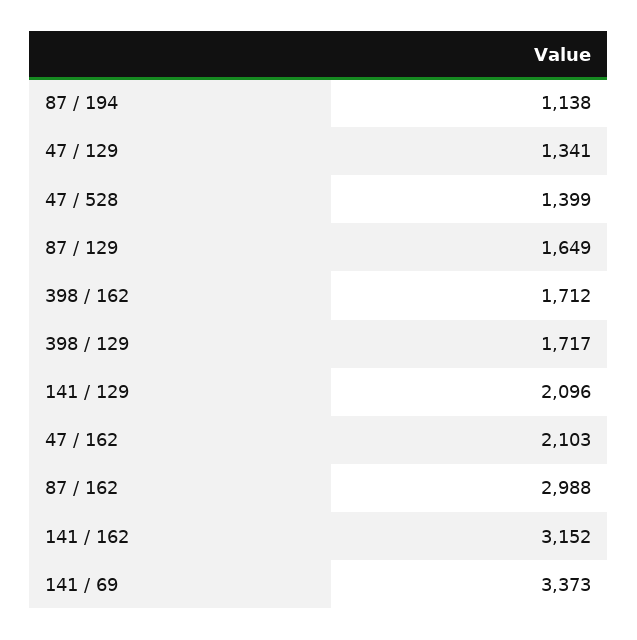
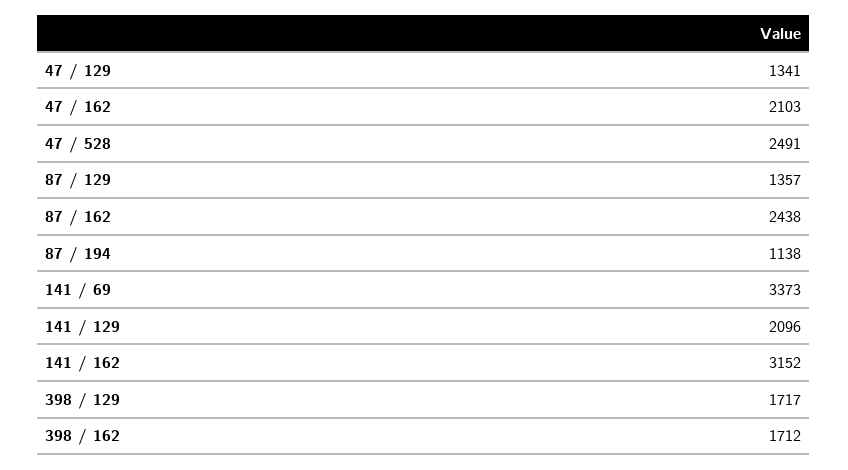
  {
    "87 / 194": 1138,
    "47 / 129": 1341,
-   "47 / 528": 1399,
+   "47 / 528": 2491,
-   "87 / 129": 1649,
+   "87 / 129": 1357,
    "398 / 162": 1712,
    "398 / 129": 1717,
    "141 / 129": 2096,
    "47 / 162": 2103,
-   "87 / 162": 2988,
+   "87 / 162": 2438,
    "141 / 162": 3152,
    "141 / 69": 3373
  }

